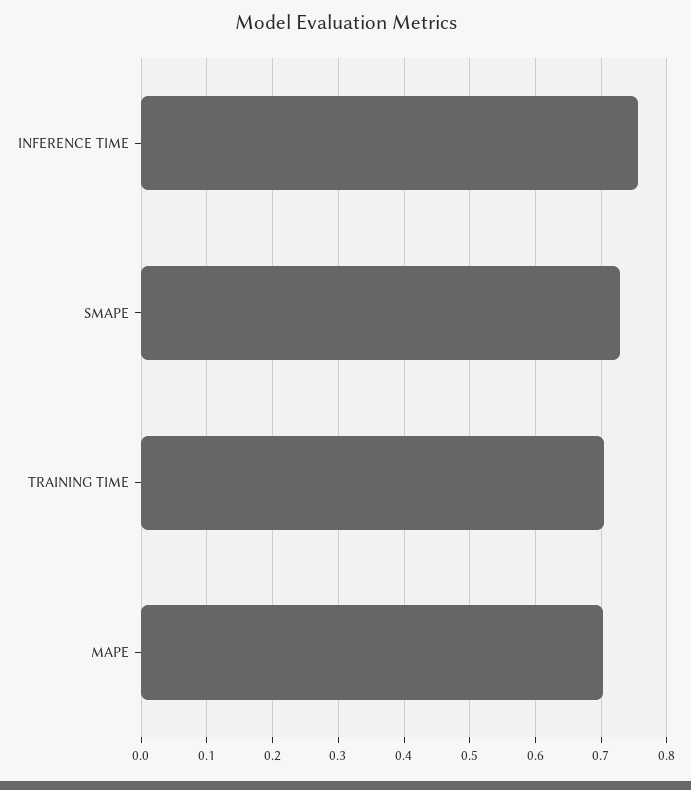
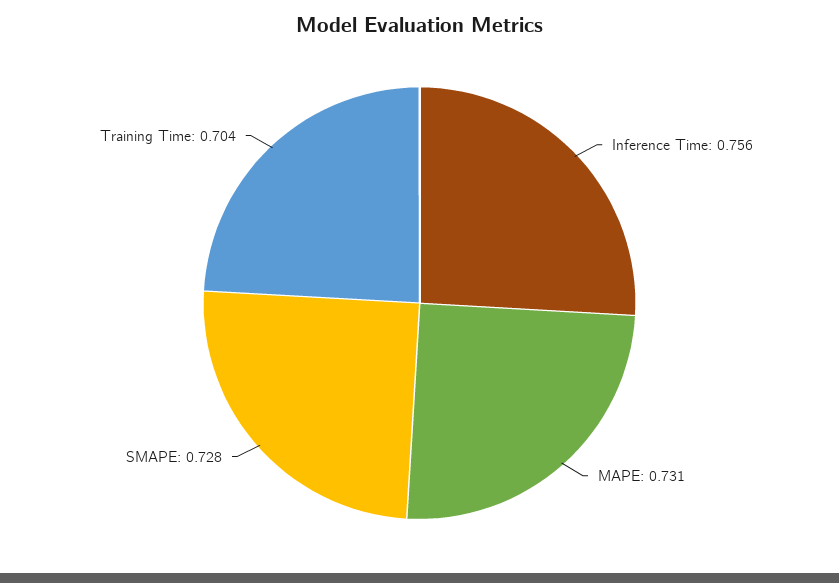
  {
    "INFERENCE TIME": 0.756,
    "SMAPE": 0.728,
    "TRAINING TIME": 0.704,
-   "MAPE": 0.7
+   "MAPE": 0.731
  }

